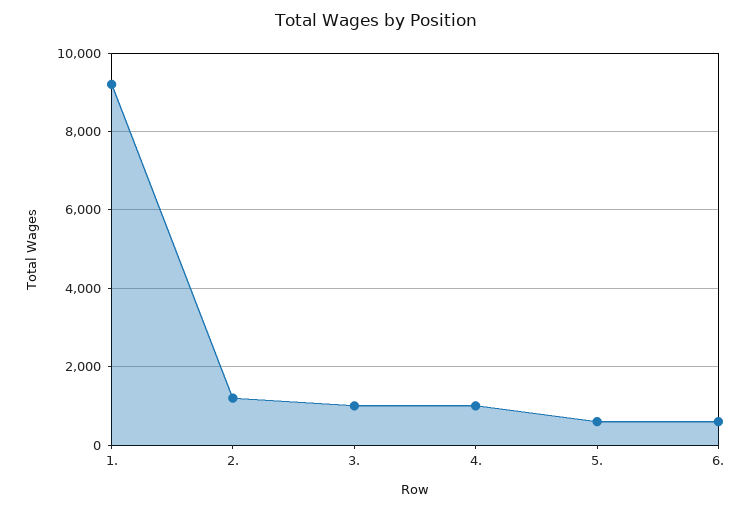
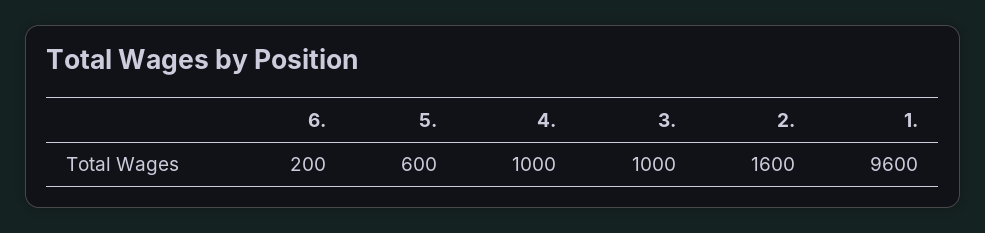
  {
-   "1.": 9200,
+   "1.": 9600,
-   "2.": 1200,
+   "2.": 1600,
    "3.": 1000,
    "4.": 1000,
    "5.": 600,
-   "6.": 600
+   "6.": 200
  }

